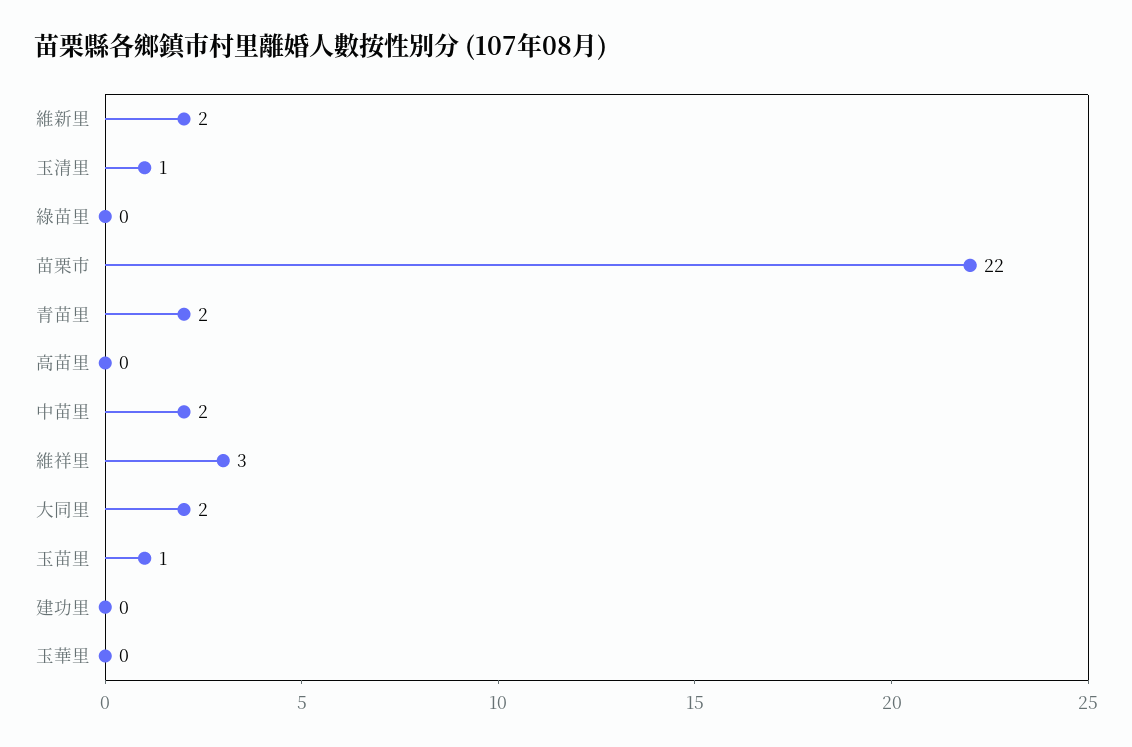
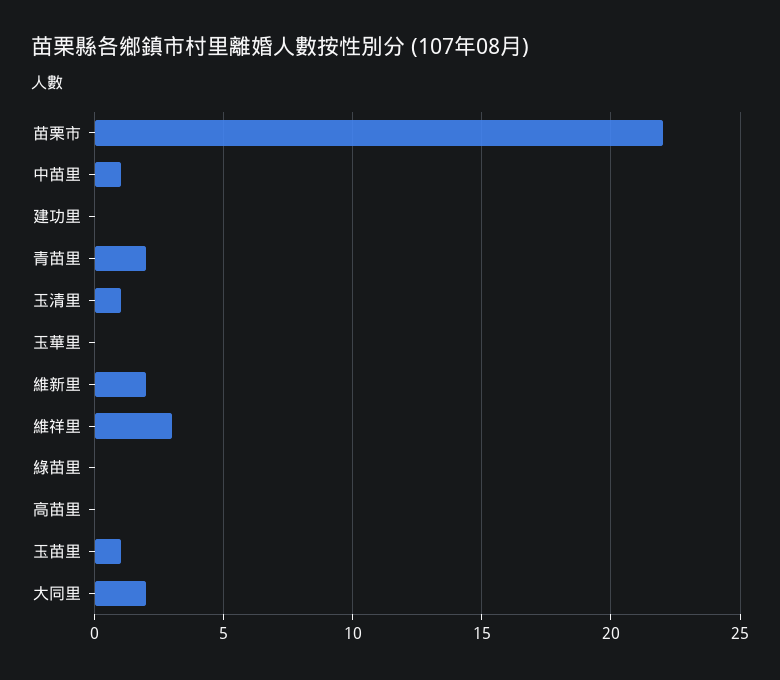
  {
    "維新里": 2,
    "玉清里": 1,
    "綠苗里": 0,
    "苗栗市": 22,
    "青苗里": 2,
    "高苗里": 0,
-   "中苗里": 2,
+   "中苗里": 1,
    "維祥里": 3,
    "大同里": 2,
    "玉苗里": 1,
    "建功里": 0,
    "玉華里": 0
  }

